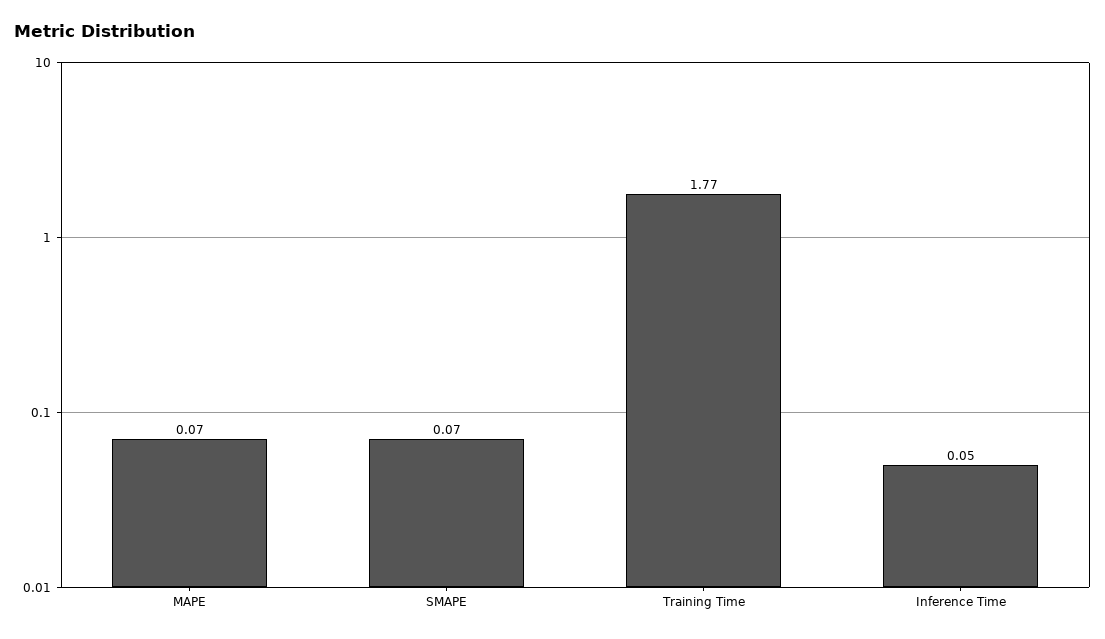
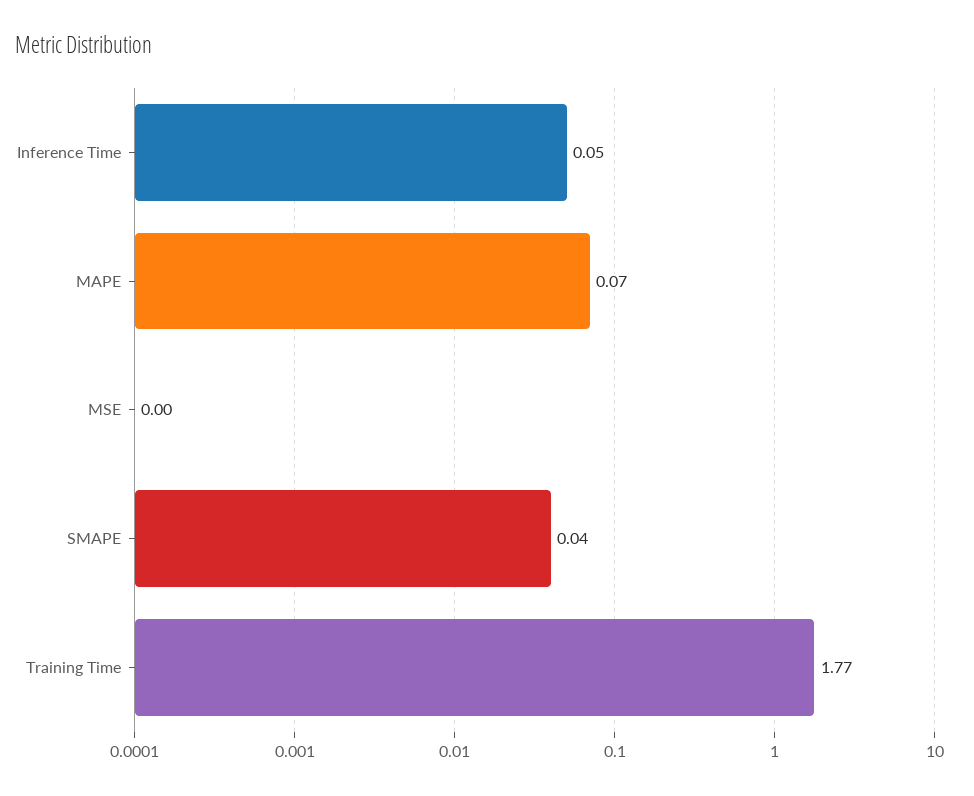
  {
    "MAPE": 0.07,
-   "SMAPE": 0.07,
+   "SMAPE": 0.04,
    "Training Time": 1.77,
-   "Inference Time": 0.05
+   "Inference Time": 0.05,
+   "MSE": 0
  }

